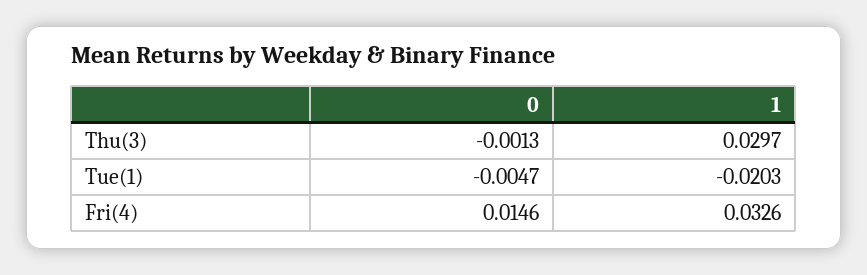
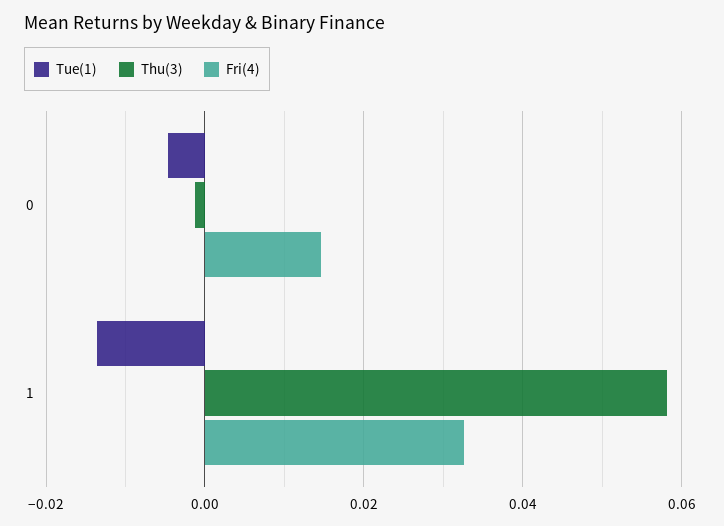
  {
    "Thu(3)": {
      "0": -0.0013,
-     "1": 0.0297
+     "1": 0.058
    },
    "Tue(1)": {
      "0": -0.0047,
-     "1": -0.0203
+     "1": -0.014
    },
    "Fri(4)": {
      "0": 0.0146,
      "1": 0.0326
    }
  }

